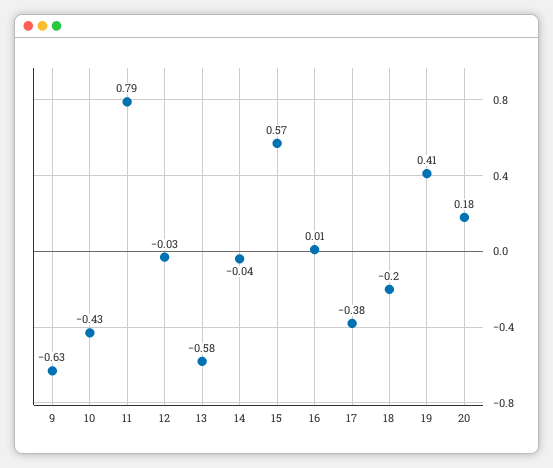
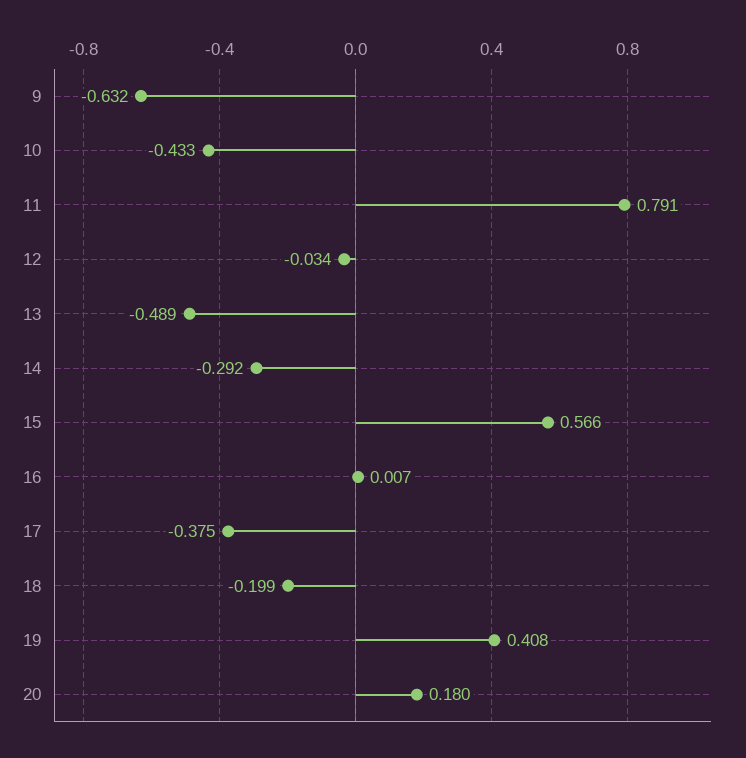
  {
    "9": -0.632,
    "10": -0.433,
    "11": 0.791,
    "12": -0.034,
-   "13": -0.58,
+   "13": -0.489,
-   "14": -0.04,
+   "14": -0.292,
    "15": 0.566,
    "16": 0.007,
    "17": -0.375,
    "18": -0.199,
    "19": 0.408,
    "20": 0.18
  }

